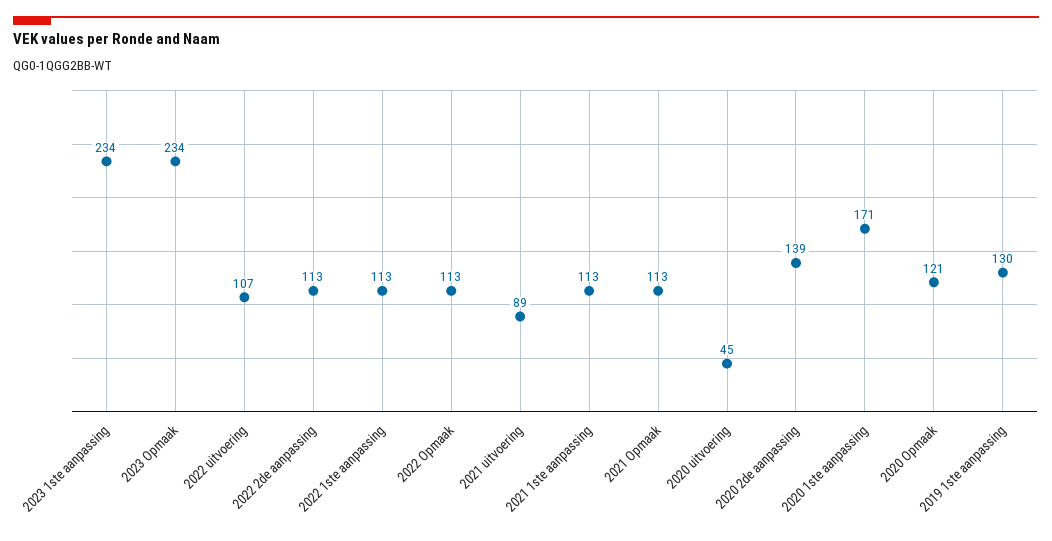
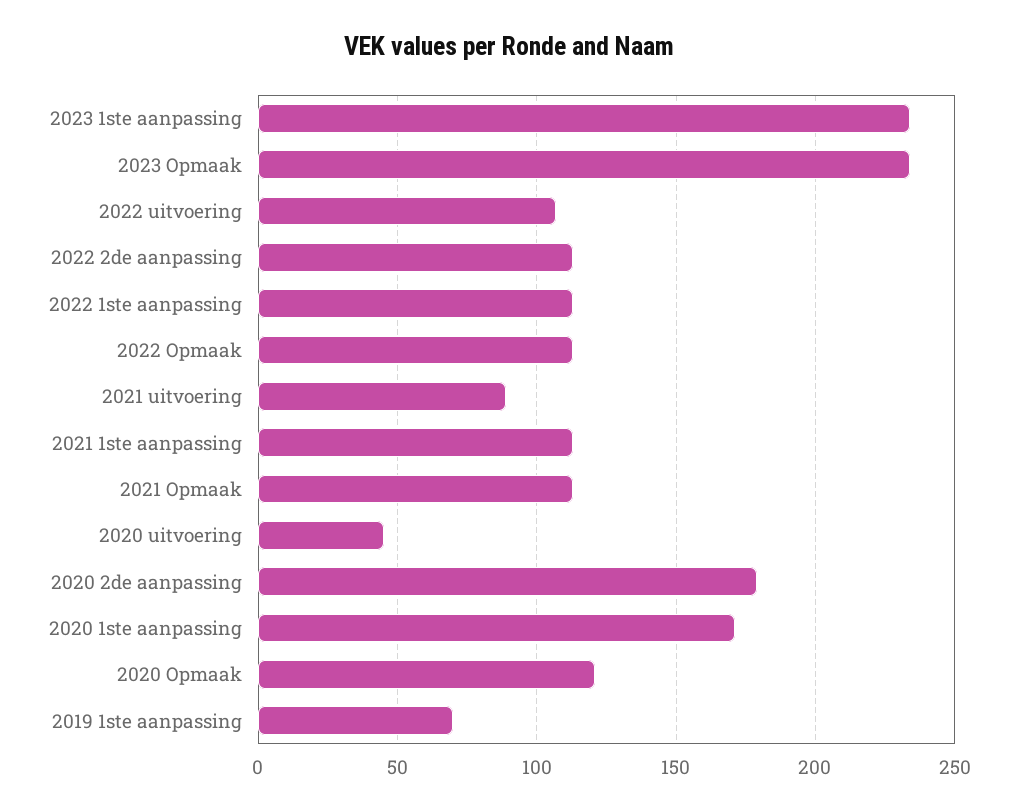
  {
    "2023 1ste aanpassing": 234,
    "2023 Opmaak": 234,
    "2022 uitvoering": 107,
    "2022 2de aanpassing": 113,
    "2022 1ste aanpassing": 113,
    "2022 Opmaak": 113,
    "2021 uitvoering": 89,
    "2021 1ste aanpassing": 113,
    "2021 Opmaak": 113,
    "2020 uitvoering": 45,
-   "2020 2de aanpassing": 139,
+   "2020 2de aanpassing": 180,
    "2020 1ste aanpassing": 171,
    "2020 Opmaak": 121,
-   "2019 1ste aanpassing": 130
+   "2019 1ste aanpassing": 70
  }

